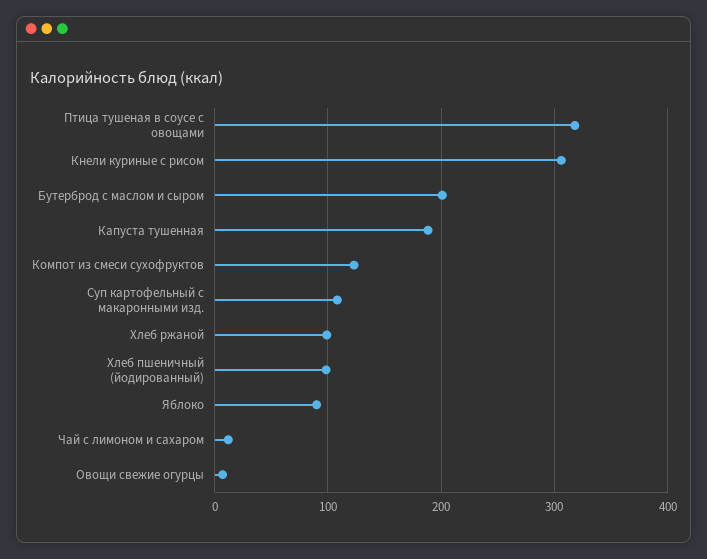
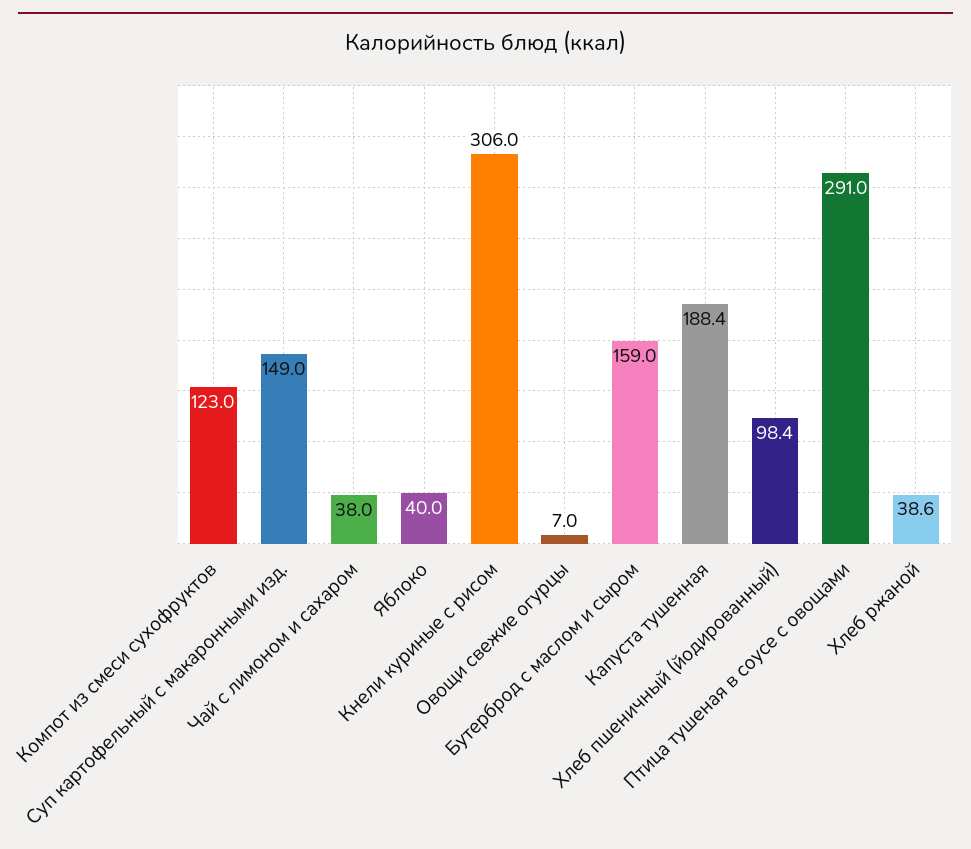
  {
-   "Птица тушеная в соусе с овощами": 320,
+   "Птица тушеная в соусе с овощами": 291,
    "Кнели куриные с рисом": 306,
-   "Бутерброд с маслом и сыром": 200,
+   "Бутерброд с маслом и сыром": 159,
    "Капуста тушенная": 188.4,
    "Компот из смеси сухофруктов": 123,
-   "Суп картофельный с макаронными изд.": 110,
+   "Суп картофельный с макаронными изд.": 149,
-   "Хлеб ржаной": 100,
+   "Хлеб ржаной": 38.6,
    "Хлеб пшеничный (йодированный)": 98.4,
-   "Яблоко": 90,
+   "Яблоко": 40,
-   "Чай с лимоном и сахаром": 10,
+   "Чай с лимоном и сахаром": 38,
    "Овощи свежие огурцы": 7
  }

